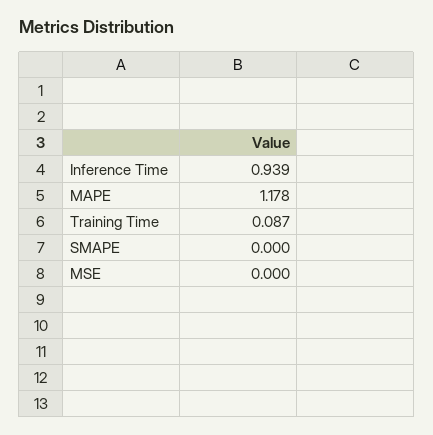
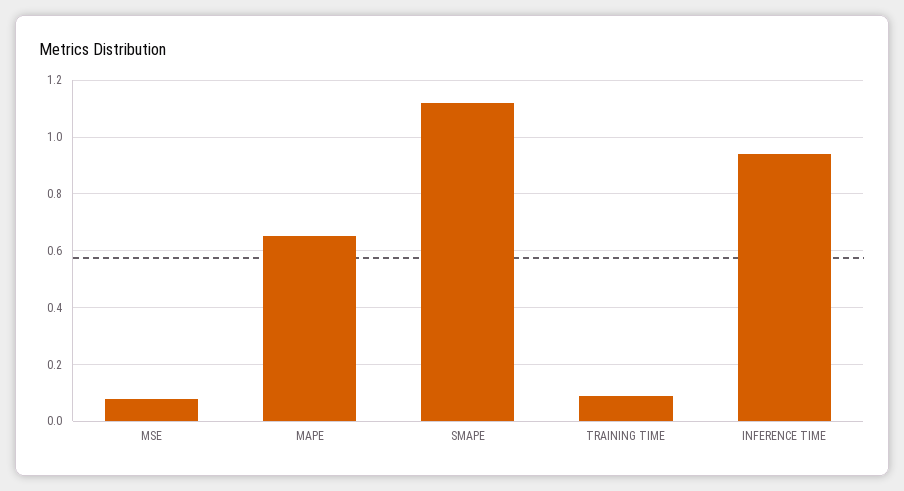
  {
    "Inference Time": 0.939,
-   "MAPE": 1.178,
+   "MAPE": 0.65,
    "Training Time": 0.087,
-   "SMAPE": 0,
+   "SMAPE": 1.125,
-   "MSE": 0
+   "MSE": 0.075
  }

